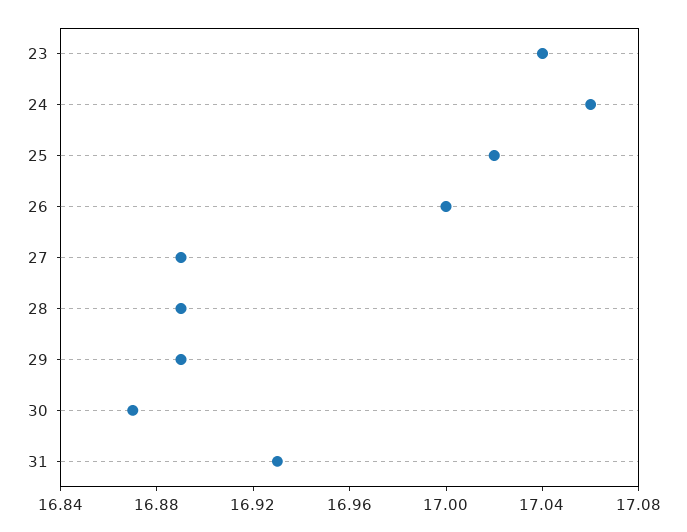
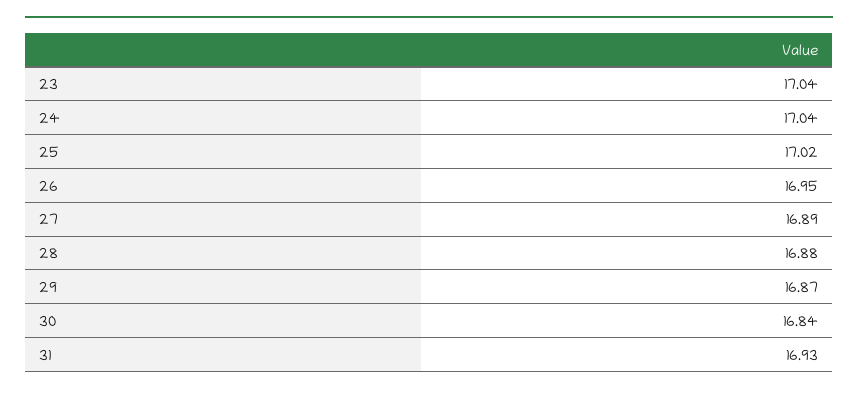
  {
    "23": 17.04,
-   "24": 17.06,
+   "24": 17.04,
    "25": 17.02,
-   "26": 17,
+   "26": 16.95,
    "27": 16.89,
-   "28": 16.89,
+   "28": 16.88,
-   "29": 16.89,
+   "29": 16.87,
-   "30": 16.87,
+   "30": 16.84,
    "31": 16.93
  }

